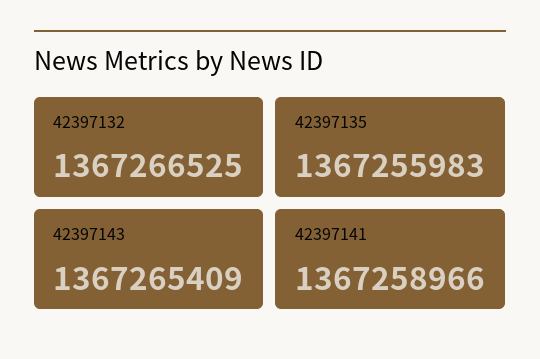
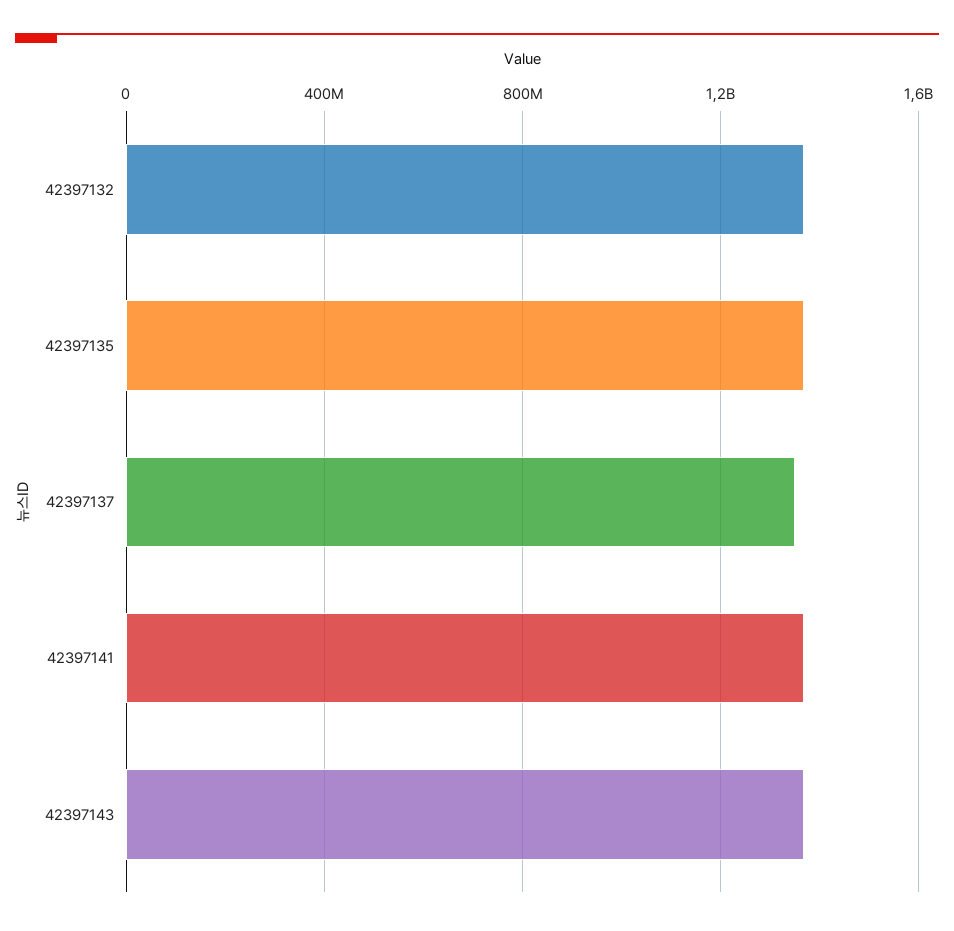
  {
    "42397132": 1367266525,
    "42397135": 1367255983,
    "42397143": 1367265409,
-   "42397141": 1367258966
+   "42397141": 1367258966,
+   "42397137": 1350000000
  }

